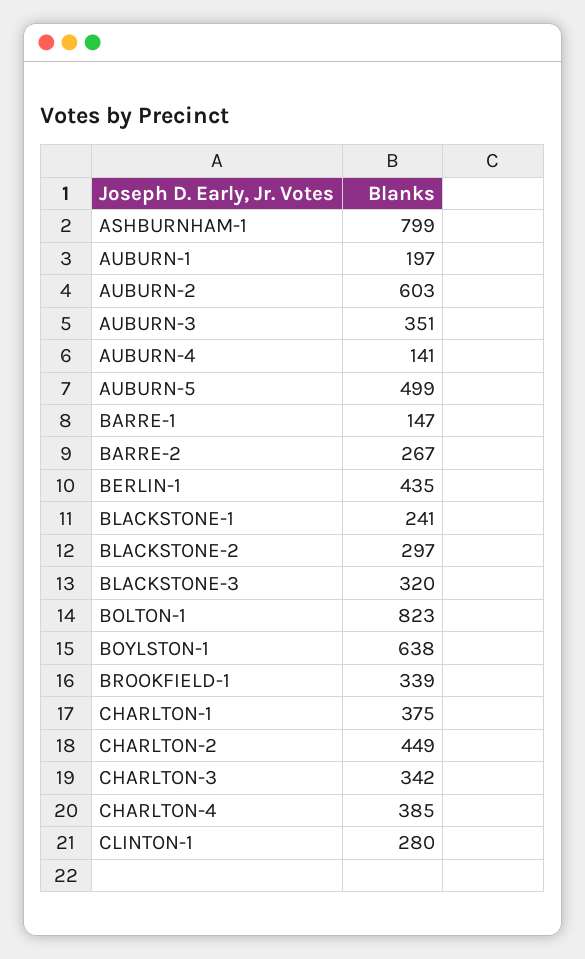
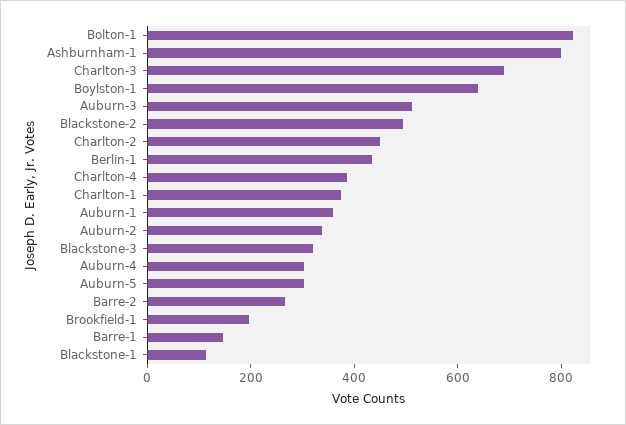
  {
    "ASHBURNHAM-1": 799,
-   "AUBURN-1": 197,
+   "AUBURN-1": 350,
-   "AUBURN-2": 603,
+   "AUBURN-2": 350,
-   "AUBURN-3": 351,
+   "AUBURN-3": 500,
-   "AUBURN-4": 141,
+   "AUBURN-4": 300,
-   "AUBURN-5": 499,
+   "AUBURN-5": 300,
    "BARRE-1": 147,
    "BARRE-2": 267,
    "BERLIN-1": 435,
-   "BLACKSTONE-1": 241,
+   "BLACKSTONE-1": 100,
-   "BLACKSTONE-2": 297,
+   "BLACKSTONE-2": 500,
    "BLACKSTONE-3": 320,
    "BOLTON-1": 823,
    "BOYLSTON-1": 638,
-   "BROOKFIELD-1": 339,
+   "BROOKFIELD-1": 200,
    "CHARLTON-1": 375,
    "CHARLTON-2": 449,
-   "CHARLTON-3": 342,
+   "CHARLTON-3": 700,
-   "CHARLTON-4": 385,
+   "CHARLTON-4": 385
-   "CLINTON-1": 280
  }

